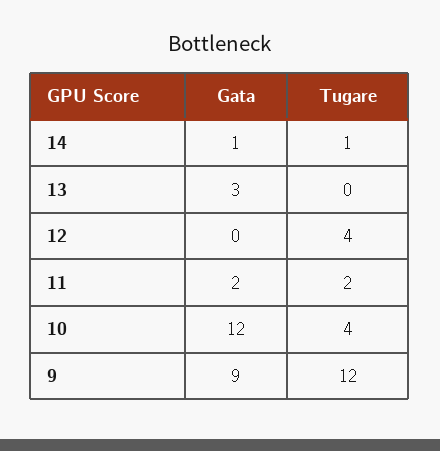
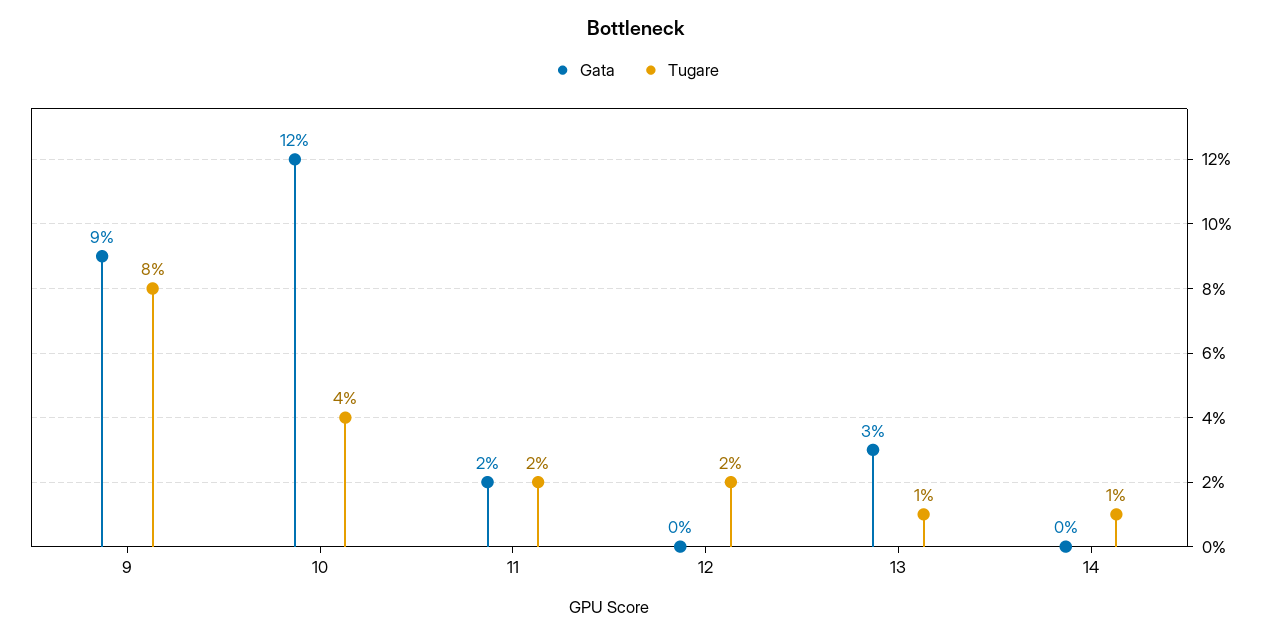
  {
    "Gata": {
-     "14": 1,
+     "14": 0,
      "13": 3,
      "12": 0,
      "11": 2,
      "10": 12,
      "9": 9
    },
    "Tugare": {
      "14": 1,
-     "13": 0,
+     "13": 1,
-     "12": 4,
+     "12": 2,
      "11": 2,
      "10": 4,
-     "9": 12
+     "9": 8
    }
  }

